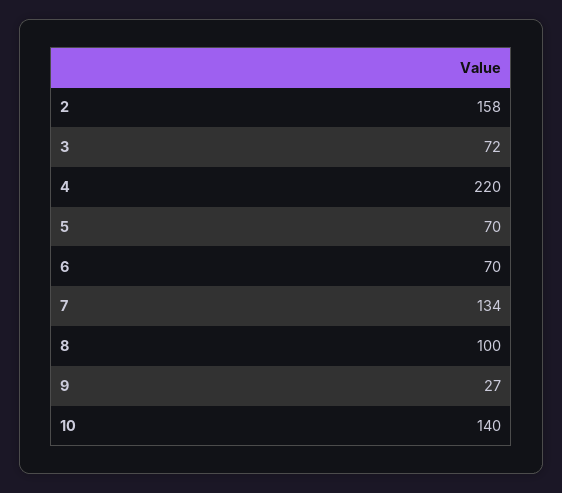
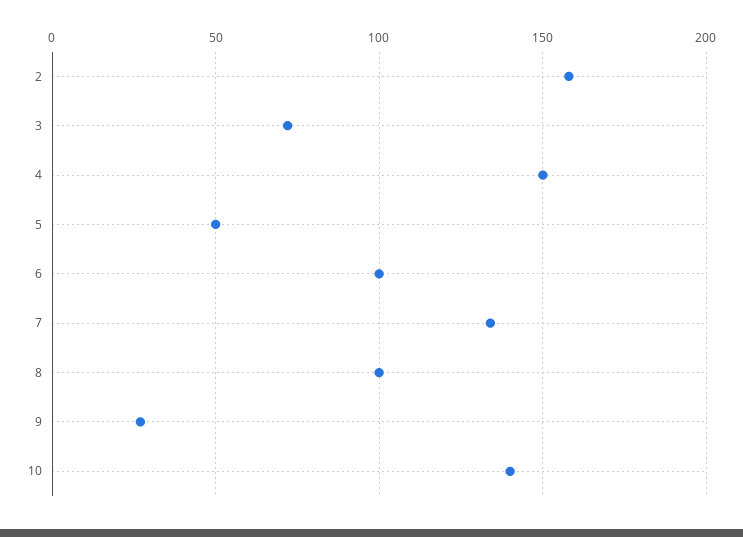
  {
    "2": 158,
    "3": 72,
-   "4": 220,
+   "4": 150,
-   "5": 70,
+   "5": 50,
-   "6": 70,
+   "6": 100,
    "7": 134,
    "8": 100,
    "9": 27,
    "10": 140
  }

